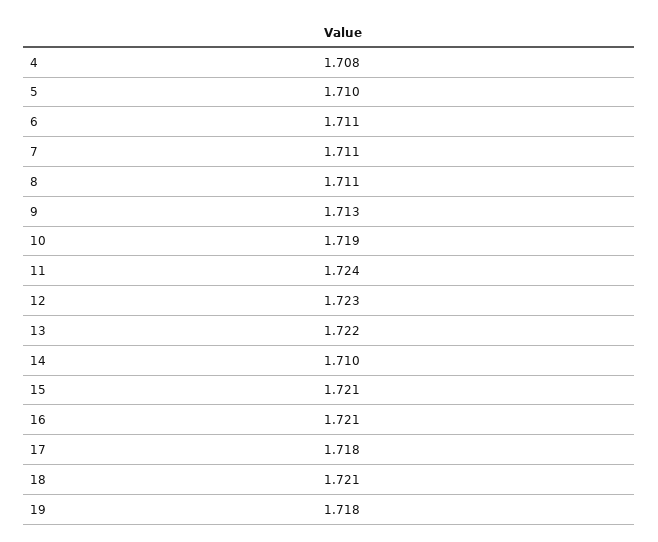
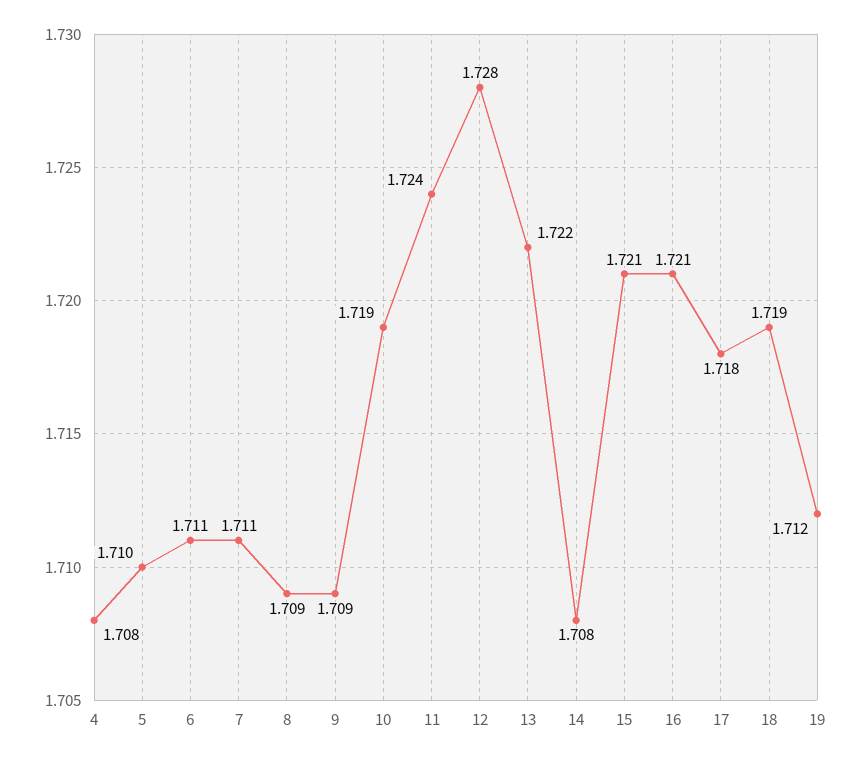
  {
    "4": 1.708,
    "5": 1.71,
    "6": 1.711,
    "7": 1.711,
-   "8": 1.711,
+   "8": 1.709,
-   "9": 1.713,
+   "9": 1.709,
    "10": 1.719,
    "11": 1.724,
-   "12": 1.723,
+   "12": 1.728,
    "13": 1.722,
-   "14": 1.71,
+   "14": 1.708,
    "15": 1.721,
    "16": 1.721,
    "17": 1.718,
-   "18": 1.721,
+   "18": 1.719,
-   "19": 1.718
+   "19": 1.712
  }

